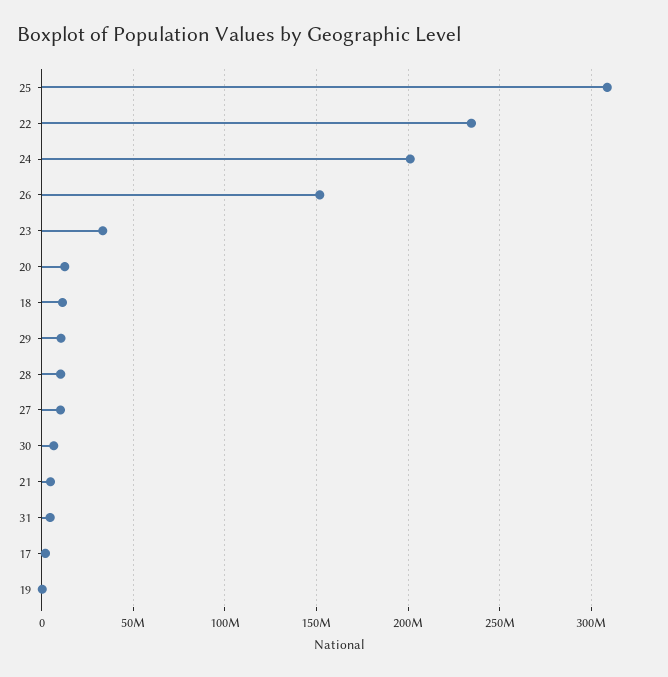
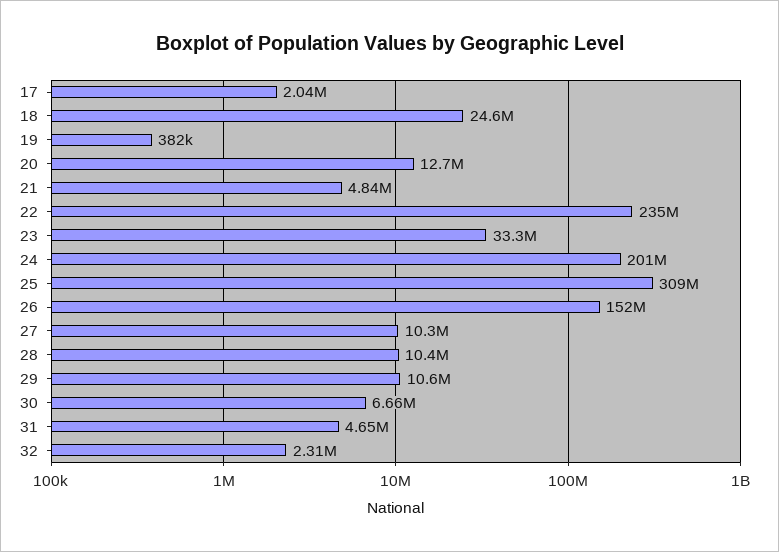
  {
    "25": 309000000,
    "22": 235000000,
    "24": 201000000,
    "26": 152000000,
    "23": 33300000,
    "20": 12700000,
-   "18": 10000000,
+   "18": 24600000,
    "29": 10600000,
    "28": 10400000,
    "27": 10300000,
    "30": 6660000,
    "21": 4840000,
    "31": 4650000,
    "17": 2040000,
-   "19": 382000
+   "19": 382000,
+   "32": 2310000
  }

